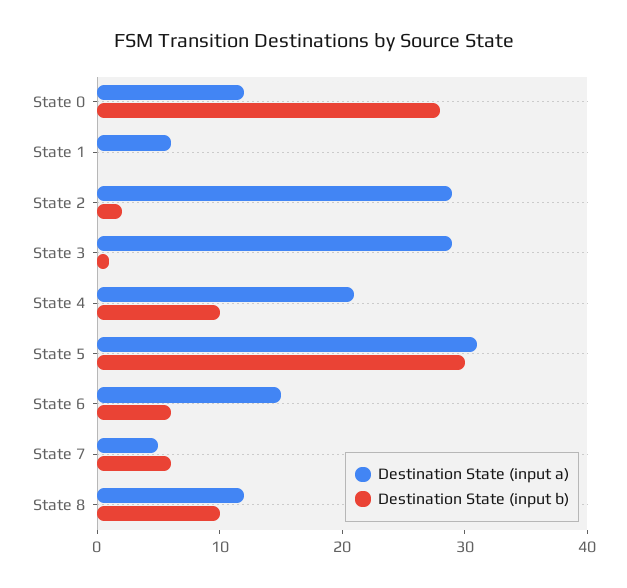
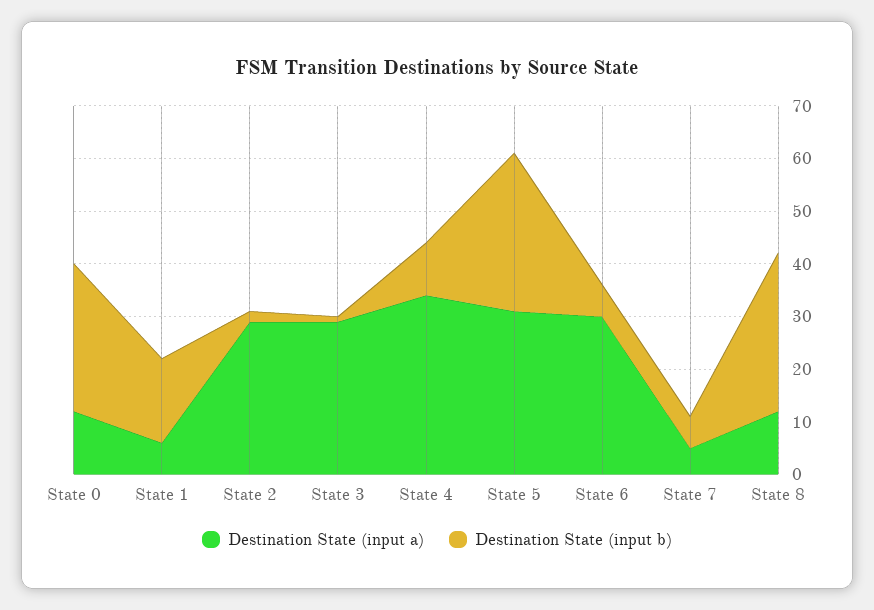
  {
    "Destination State (input a)": {
      "State 0": 12,
      "State 1": 6,
      "State 2": 29,
      "State 3": 29,
-     "State 4": 21,
+     "State 4": 35,
      "State 5": 31,
-     "State 6": 15,
+     "State 6": 30,
      "State 7": 5,
      "State 8": 12
    },
    "Destination State (input b)": {
      "State 0": 28,
-     "State 1": 0,
+     "State 1": 15,
      "State 2": 2,
      "State 3": 1,
      "State 4": 10,
      "State 5": 30,
      "State 6": 6,
      "State 7": 6,
-     "State 8": 10
+     "State 8": 30
    }
  }

